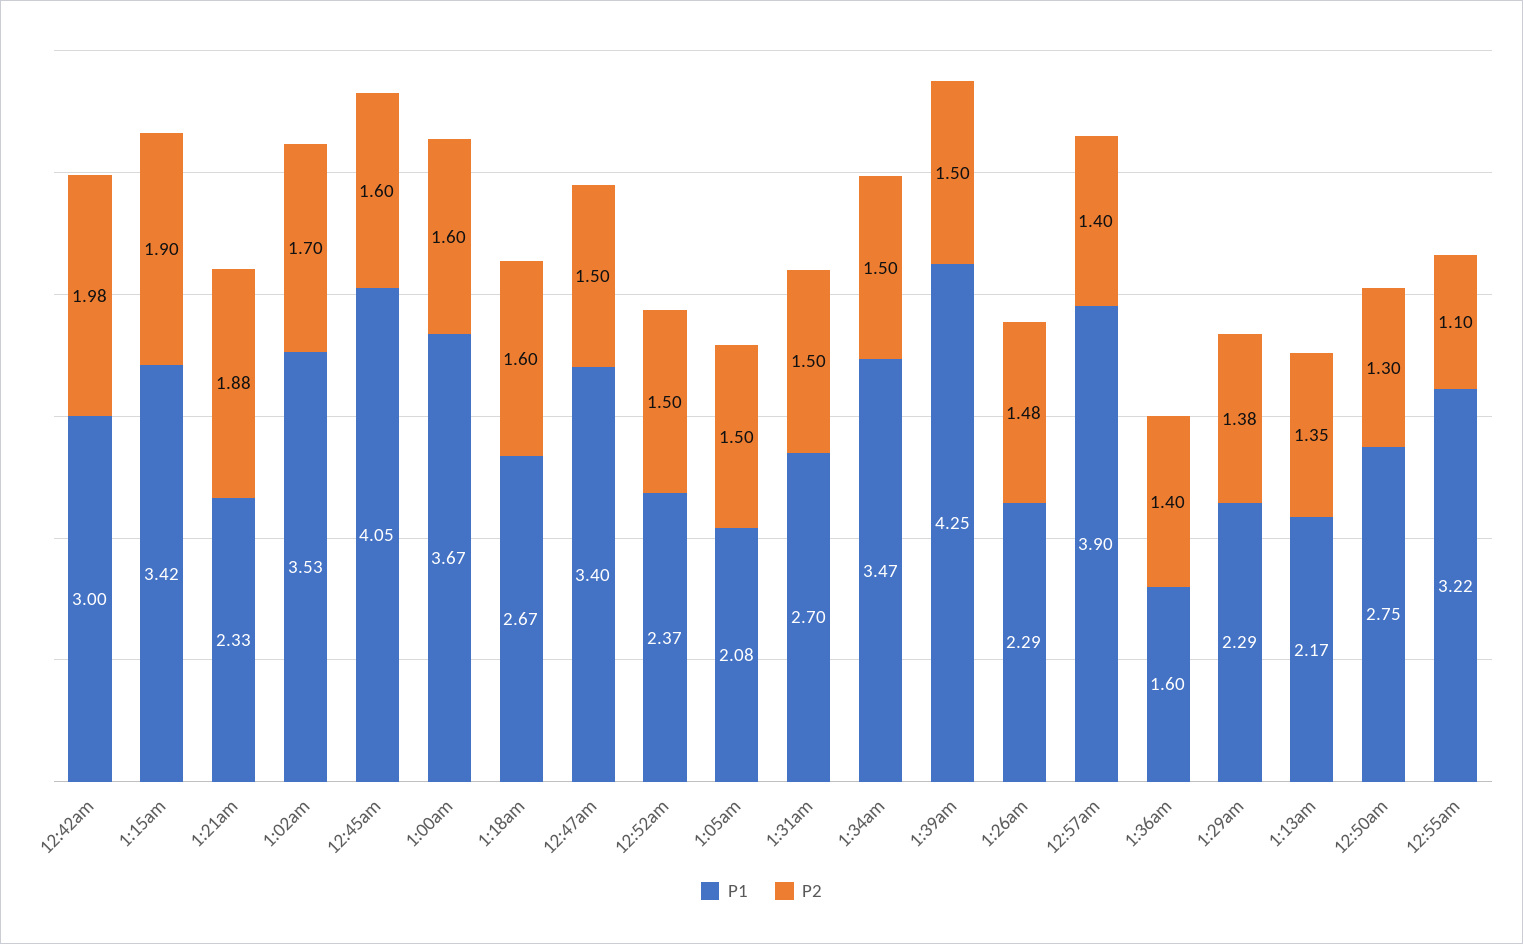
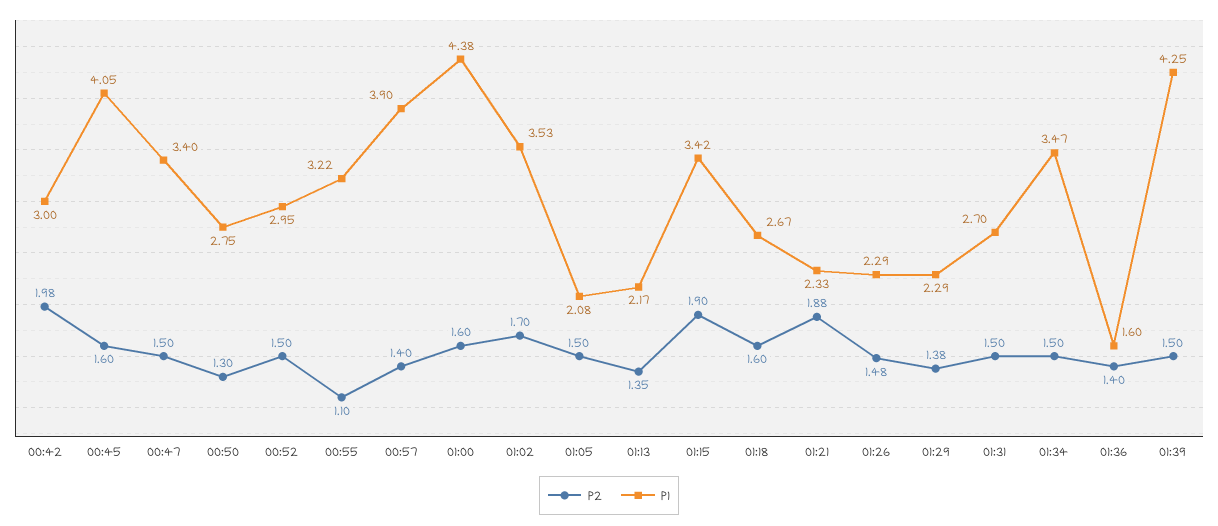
  {
    "P1": {
      "12:42am": 3,
      "1:15am": 3.42,
      "1:21am": 2.33,
      "1:02am": 3.53,
      "12:45am": 4.05,
-     "1:00am": 3.67,
+     "1:00am": 4.38,
      "1:18am": 2.67,
      "12:47am": 3.4,
-     "12:52am": 2.37,
+     "12:52am": 2.95,
      "1:05am": 2.08,
      "1:31am": 2.7,
      "1:34am": 3.47,
      "1:39am": 4.25,
      "1:26am": 2.29,
      "12:57am": 3.9,
      "1:36am": 1.6,
      "1:29am": 2.29,
      "1:13am": 2.17,
      "12:50am": 2.75,
      "12:55am": 3.22
    },
    "P2": {
      "12:42am": 1.98,
      "1:15am": 1.9,
      "1:21am": 1.88,
      "1:02am": 1.7,
      "12:45am": 1.6,
      "1:00am": 1.6,
      "1:18am": 1.6,
      "12:47am": 1.5,
      "12:52am": 1.5,
      "1:05am": 1.5,
      "1:31am": 1.5,
      "1:34am": 1.5,
      "1:39am": 1.5,
      "1:26am": 1.48,
      "12:57am": 1.4,
      "1:36am": 1.4,
      "1:29am": 1.38,
      "1:13am": 1.35,
      "12:50am": 1.3,
      "12:55am": 1.1
    }
  }

